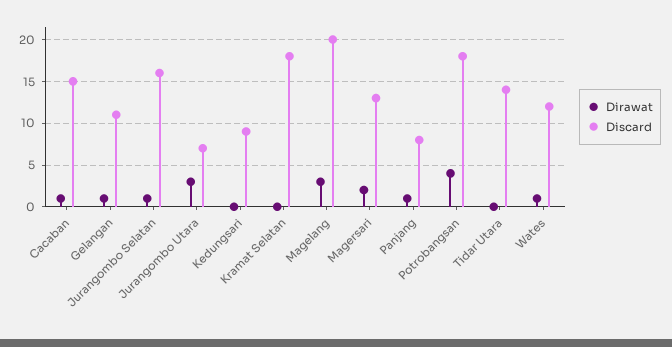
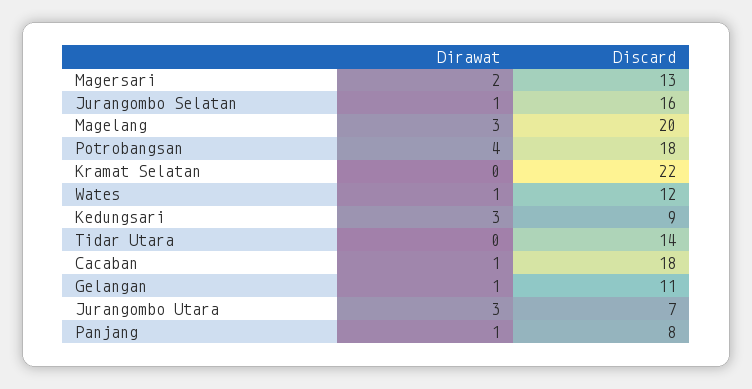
  {
    "Dirawat": {
      "Cacaban": 1,
      "Gelangan": 1,
      "Jurangombo Selatan": 1,
      "Jurangombo Utara": 3,
-     "Kedungsari": 0,
+     "Kedungsari": 3,
      "Kramat Selatan": 0,
      "Magelang": 3,
      "Magersari": 2,
      "Panjang": 1,
      "Potrobangsan": 4,
      "Tidar Utara": 0,
      "Wates": 1
    },
    "Discard": {
-     "Cacaban": 15,
+     "Cacaban": 18,
      "Gelangan": 11,
      "Jurangombo Selatan": 16,
      "Jurangombo Utara": 7,
      "Kedungsari": 9,
-     "Kramat Selatan": 18,
+     "Kramat Selatan": 22,
      "Magelang": 20,
      "Magersari": 13,
      "Panjang": 8,
      "Potrobangsan": 18,
      "Tidar Utara": 14,
      "Wates": 12
    }
  }

